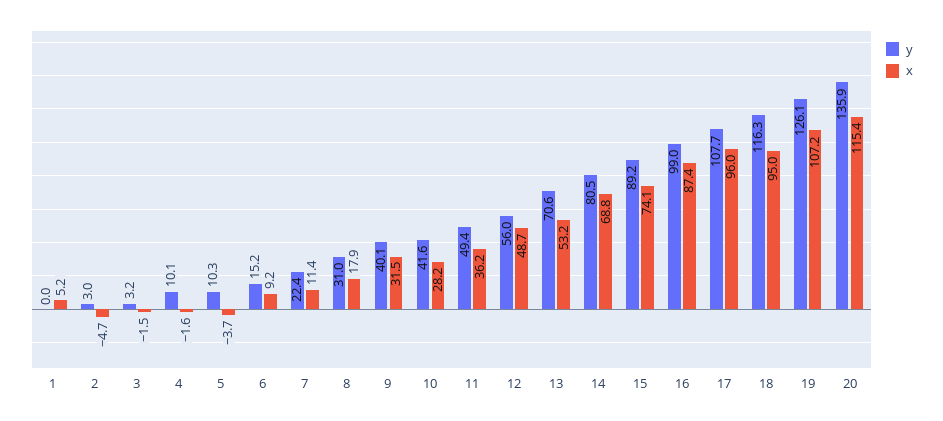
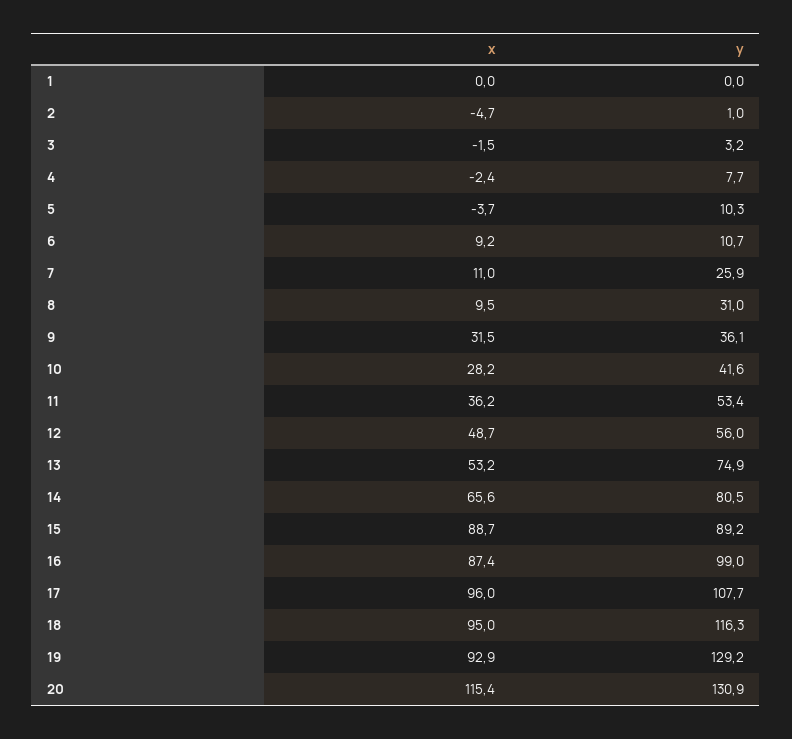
  {
    "y": {
      "1": 0,
-     "2": 3,
+     "2": 1,
      "3": 3.2,
-     "4": 10.1,
+     "4": 7.7,
      "5": 10.3,
-     "6": 15.2,
+     "6": 10.7,
-     "7": 22.4,
+     "7": 25.9,
      "8": 31,
-     "9": 40.1,
+     "9": 36.1,
      "10": 41.6,
-     "11": 49.4,
+     "11": 53.4,
      "12": 56,
-     "13": 70.6,
+     "13": 74.9,
      "14": 80.5,
      "15": 89.2,
      "16": 99,
      "17": 107.7,
      "18": 116.3,
-     "19": 126.1,
+     "19": 129.2,
-     "20": 135.9
+     "20": 130.9
    },
    "x": {
-     "1": 5.2,
+     "1": 0,
      "2": -4.7,
      "3": -1.5,
-     "4": -1.6,
+     "4": -2.4,
      "5": -3.7,
      "6": 9.2,
-     "7": 11.4,
+     "7": 11,
-     "8": 17.9,
+     "8": 9.5,
      "9": 31.5,
      "10": 28.2,
      "11": 36.2,
      "12": 48.7,
      "13": 53.2,
-     "14": 68.8,
+     "14": 65.6,
-     "15": 74.1,
+     "15": 88.7,
      "16": 87.4,
      "17": 96,
      "18": 95,
-     "19": 107.2,
+     "19": 92.9,
      "20": 115.4
    }
  }

